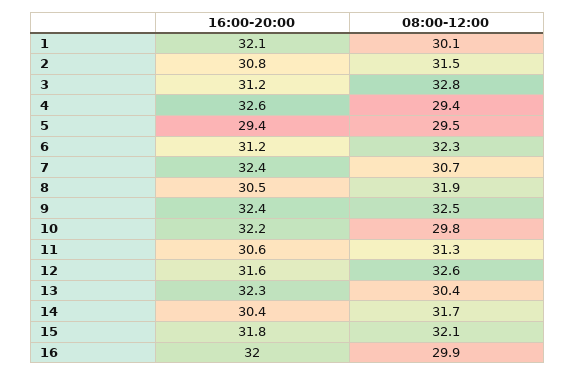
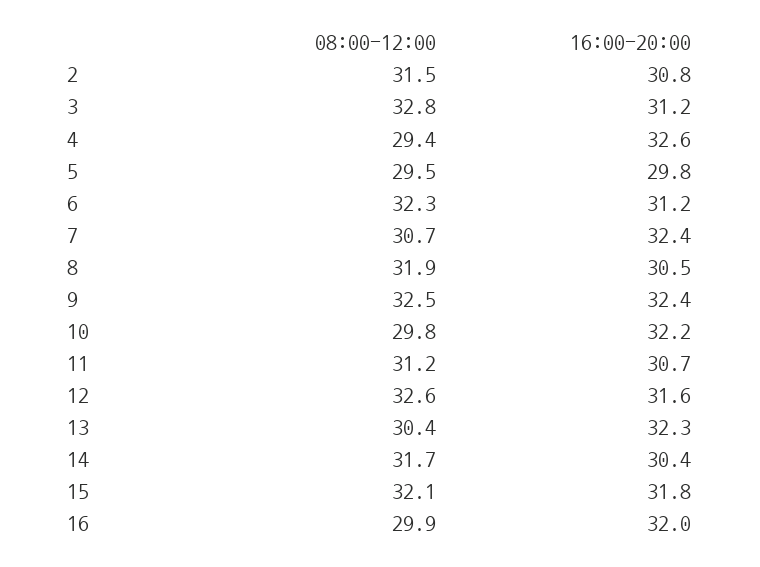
  {
    "16:00-20:00": {
-     "1": 32.1,
      "2": 30.8,
      "3": 31.2,
      "4": 32.6,
-     "5": 29.4,
+     "5": 29.8,
      "6": 31.2,
      "7": 32.4,
      "8": 30.5,
      "9": 32.4,
      "10": 32.2,
-     "11": 30.6,
+     "11": 30.7,
      "12": 31.6,
      "13": 32.3,
      "14": 30.4,
      "15": 31.8,
      "16": 32
    },
    "08:00-12:00": {
-     "1": 30.1,
      "2": 31.5,
      "3": 32.8,
      "4": 29.4,
      "5": 29.5,
      "6": 32.3,
      "7": 30.7,
      "8": 31.9,
      "9": 32.5,
      "10": 29.8,
-     "11": 31.3,
+     "11": 31.2,
      "12": 32.6,
      "13": 30.4,
      "14": 31.7,
      "15": 32.1,
      "16": 29.9
    }
  }

